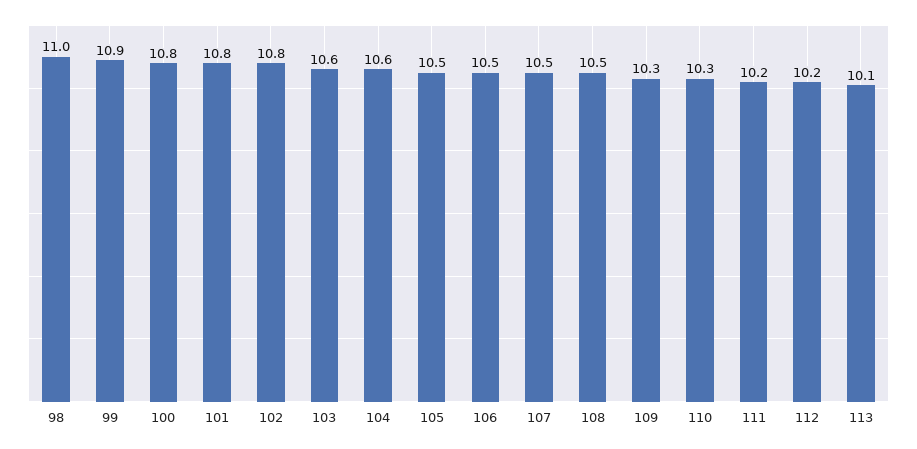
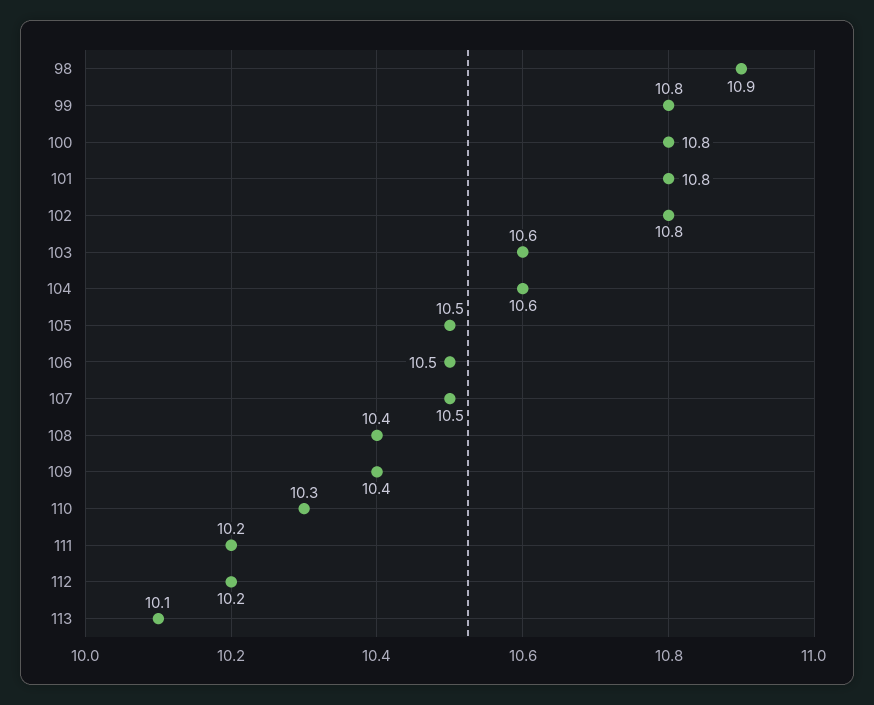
  {
-   "98": 11,
+   "98": 10.9,
-   "99": 10.9,
+   "99": 10.8,
    "100": 10.8,
    "101": 10.8,
    "102": 10.8,
    "103": 10.6,
    "104": 10.6,
    "105": 10.5,
    "106": 10.5,
    "107": 10.5,
-   "108": 10.5,
+   "108": 10.4,
-   "109": 10.3,
+   "109": 10.4,
    "110": 10.3,
    "111": 10.2,
    "112": 10.2,
    "113": 10.1
  }

